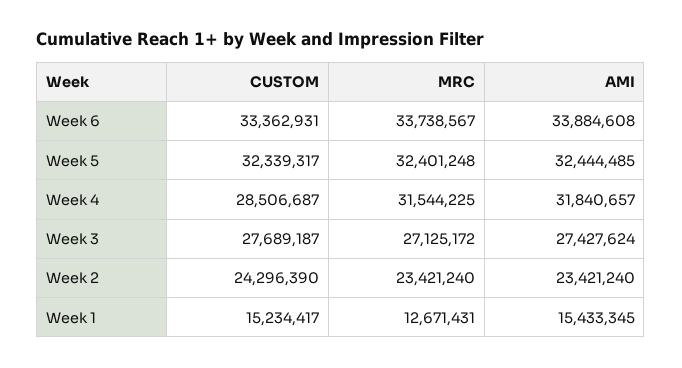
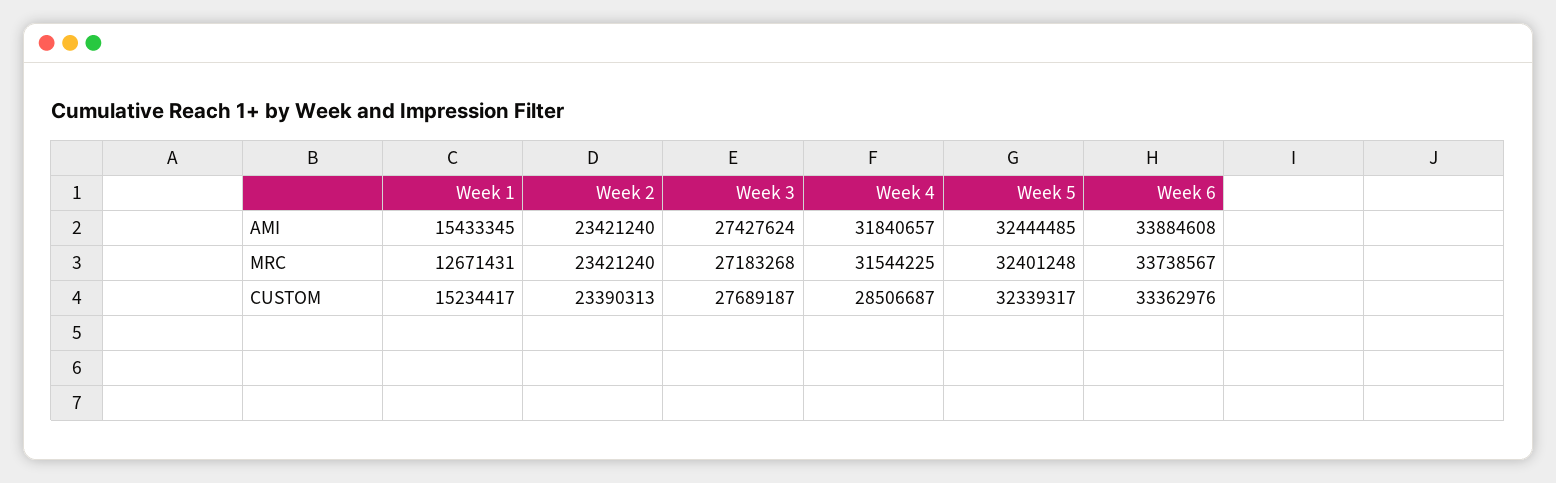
  {
    "CUSTOM": {
-     "Week 6": 33362931,
+     "Week 6": 33362976,
      "Week 5": 32339317,
      "Week 4": 28506687,
      "Week 3": 27689187,
-     "Week 2": 24296390,
+     "Week 2": 23390313,
      "Week 1": 15234417
    },
    "MRC": {
      "Week 6": 33738567,
      "Week 5": 32401248,
      "Week 4": 31544225,
-     "Week 3": 27125172,
+     "Week 3": 27183268,
      "Week 2": 23421240,
      "Week 1": 12671431
    },
    "AMI": {
      "Week 6": 33884608,
      "Week 5": 32444485,
      "Week 4": 31840657,
      "Week 3": 27427624,
      "Week 2": 23421240,
      "Week 1": 15433345
    }
  }

